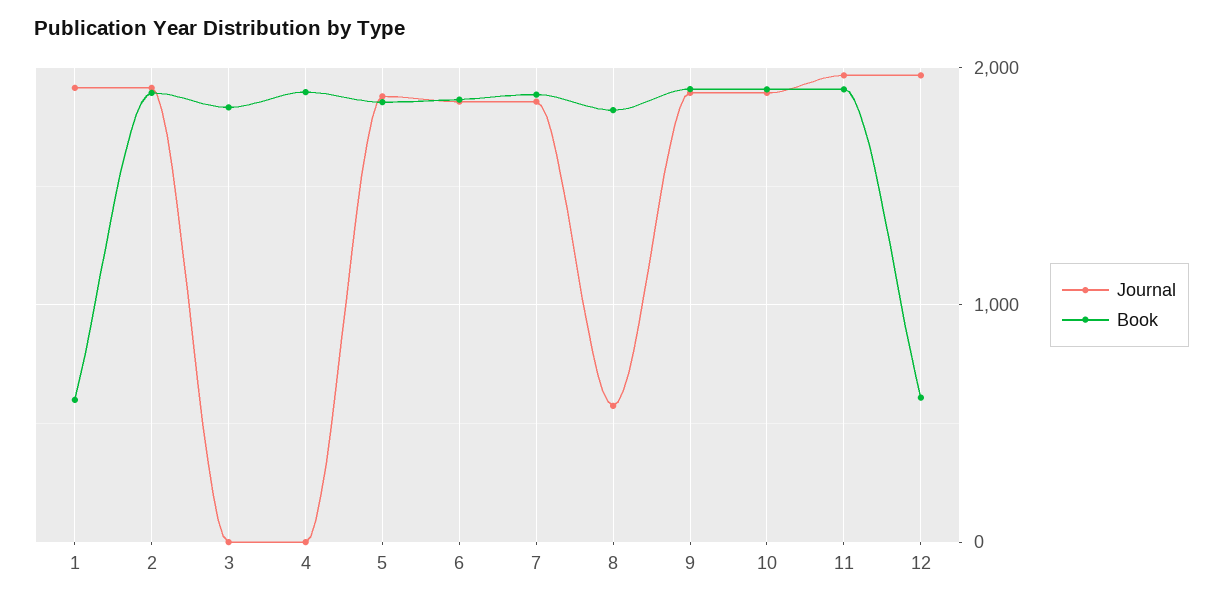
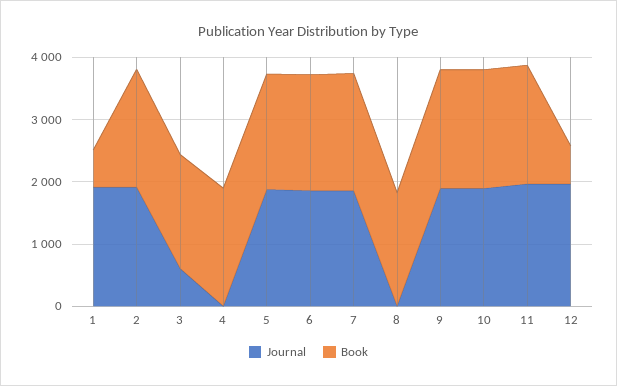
  {
    "Journal": {
      "1": 1900,
      "2": 1900,
-     "3": 0,
+     "3": 600,
      "4": 0,
      "5": 1900,
      "6": 1900,
      "7": 1900,
-     "8": 600,
+     "8": 0,
      "9": 1900,
      "10": 1900,
      "11": 2000,
      "12": 2000
    },
    "Book": {
      "1": 600,
      "2": 1900,
      "3": 1800,
      "4": 1900,
      "5": 1900,
      "6": 1900,
      "7": 1900,
      "8": 1800,
      "9": 1900,
      "10": 1900,
      "11": 1900,
      "12": 600
    }
  }

